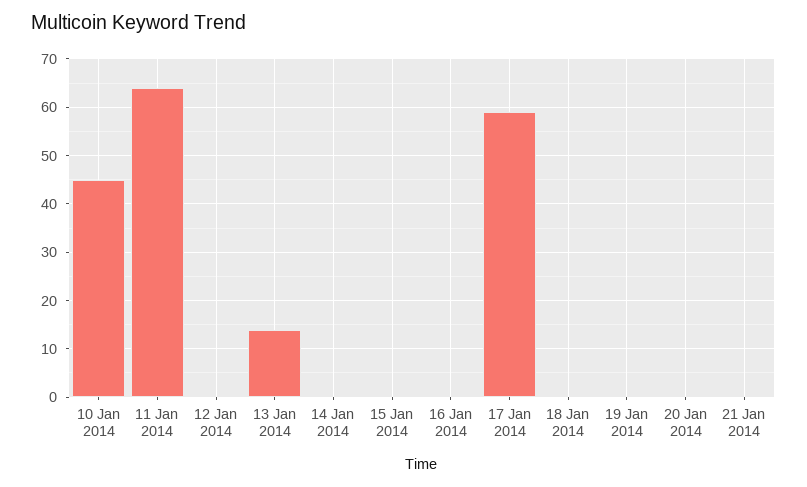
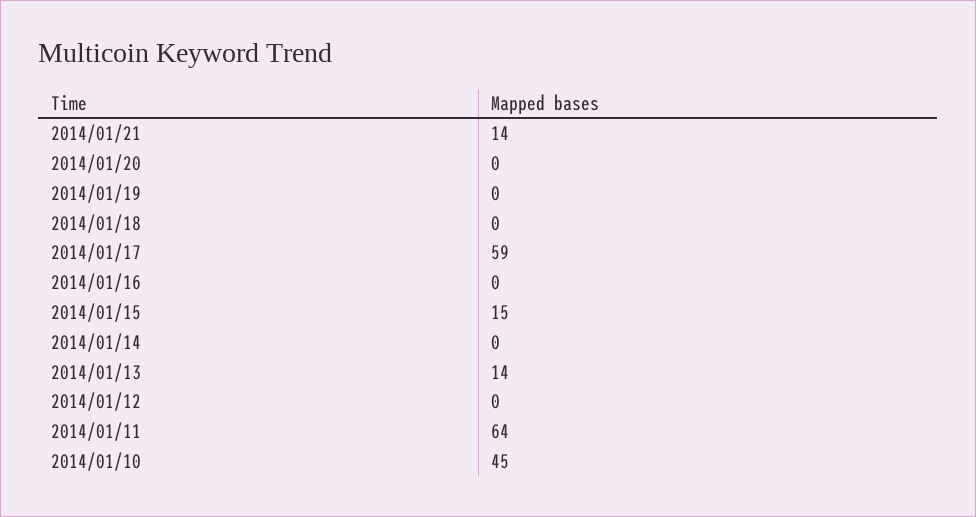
  {
    "10 Jan 2014": 45,
    "11 Jan 2014": 64,
    "12 Jan 2014": 0,
    "13 Jan 2014": 14,
    "14 Jan 2014": 0,
-   "15 Jan 2014": 0,
+   "15 Jan 2014": 15,
    "16 Jan 2014": 0,
    "17 Jan 2014": 59,
    "18 Jan 2014": 0,
    "19 Jan 2014": 0,
    "20 Jan 2014": 0,
-   "21 Jan 2014": 0
+   "21 Jan 2014": 14
  }

